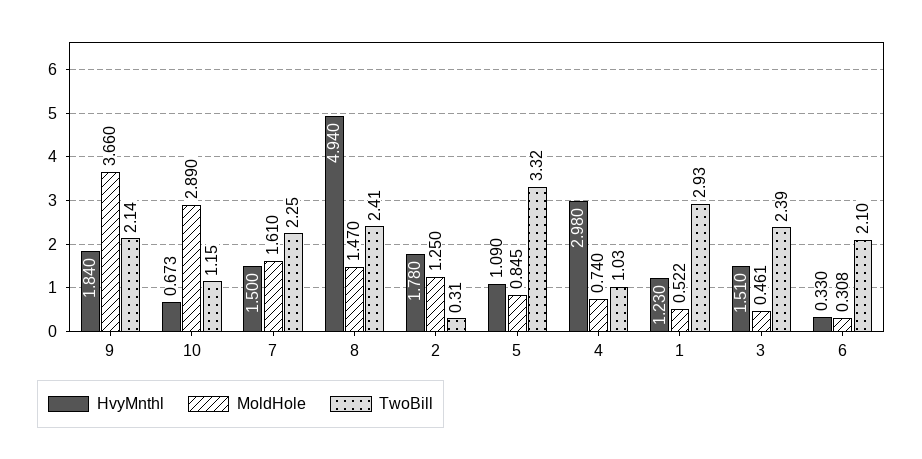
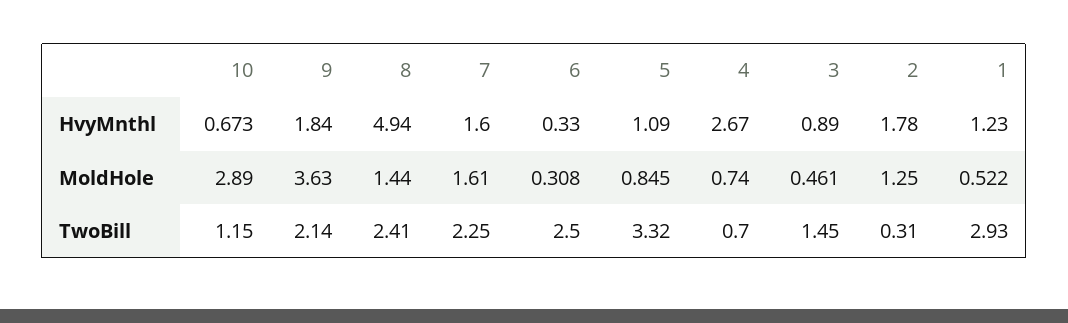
  {
    "HvyMnthl": {
      "9": 1.84,
      "10": 0.673,
-     "7": 1.5,
+     "7": 1.6,
      "8": 4.94,
      "2": 1.78,
      "5": 1.09,
-     "4": 2.98,
+     "4": 2.67,
      "1": 1.23,
-     "3": 1.51,
+     "3": 0.89,
      "6": 0.33
    },
    "MoldHole": {
-     "9": 3.66,
+     "9": 3.63,
      "10": 2.89,
      "7": 1.61,
-     "8": 1.47,
+     "8": 1.44,
      "2": 1.25,
      "5": 0.845,
      "4": 0.74,
      "1": 0.522,
      "3": 0.461,
      "6": 0.308
    },
    "TwoBill": {
      "9": 2.14,
      "10": 1.15,
      "7": 2.25,
      "8": 2.41,
      "2": 0.31,
      "5": 3.32,
-     "4": 1.03,
+     "4": 0.7,
      "1": 2.93,
-     "3": 2.39,
+     "3": 1.45,
-     "6": 2.1
+     "6": 2.5
    }
  }

